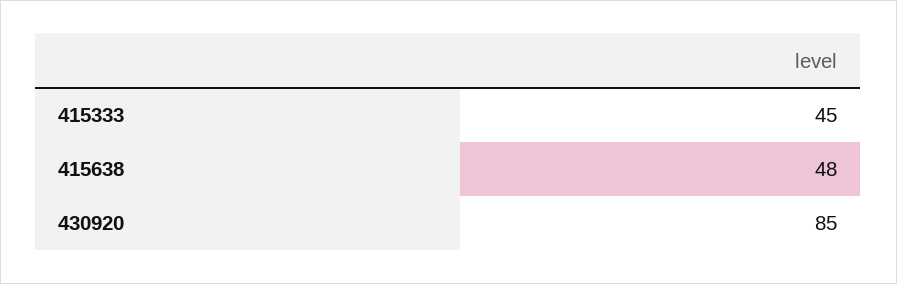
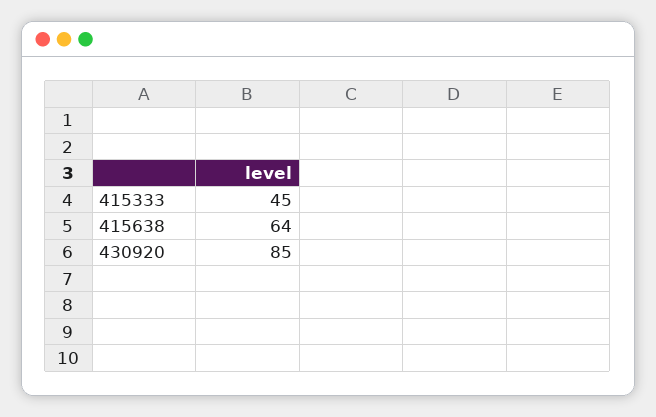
  {
    "415333": 45,
-   "415638": 48,
+   "415638": 64,
    "430920": 85
  }

